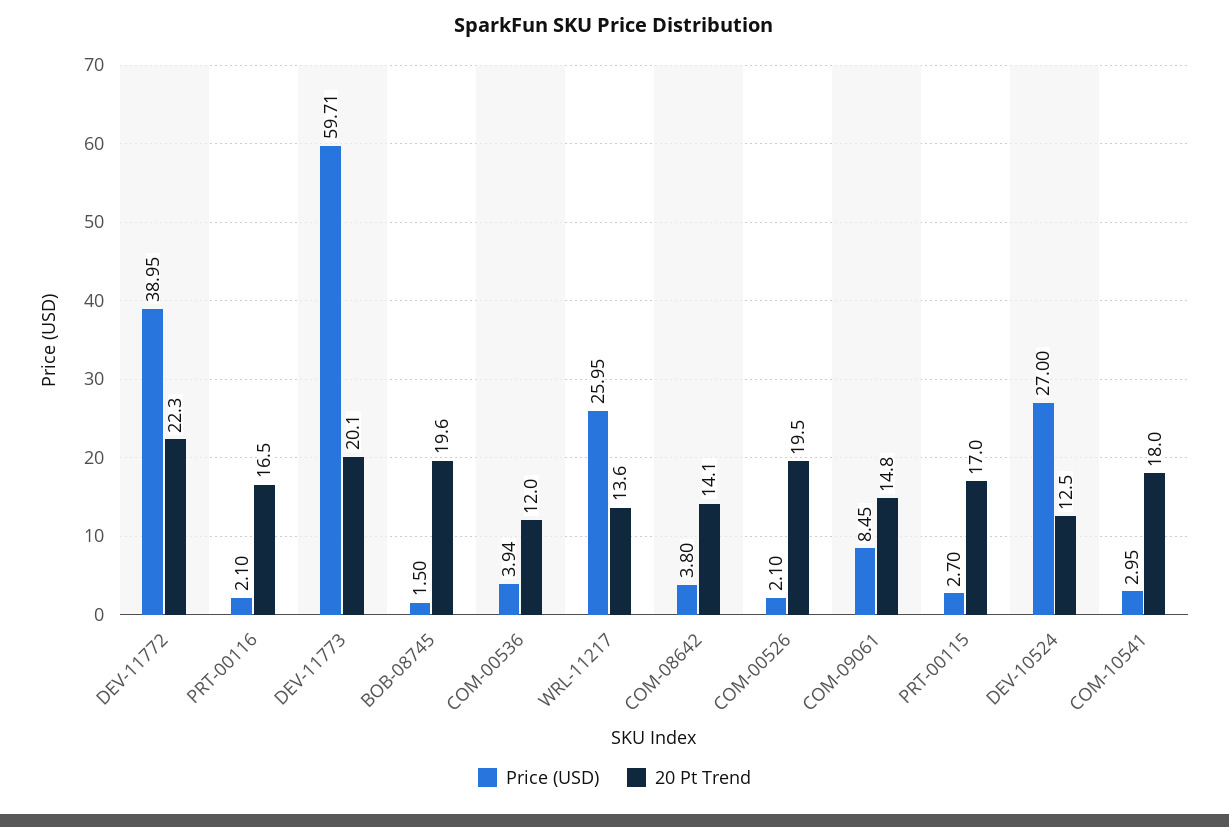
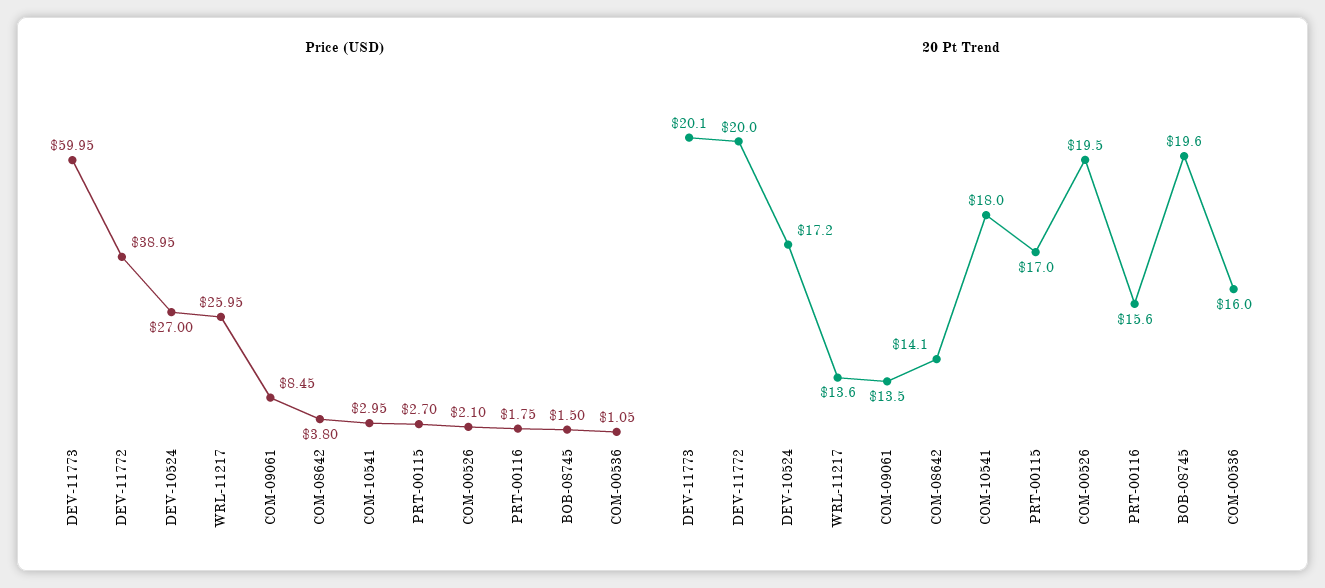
  {
    "Price (USD)": {
      "DEV-11772": 38.95,
-     "PRT-00116": 2.1,
+     "PRT-00116": 1.75,
-     "DEV-11773": 59.71,
+     "DEV-11773": 59.95,
      "BOB-08745": 1.5,
-     "COM-00536": 3.94,
+     "COM-00536": 1.05,
      "WRL-11217": 25.95,
      "COM-08642": 3.8,
      "COM-00526": 2.1,
      "COM-09061": 8.45,
      "PRT-00115": 2.7,
      "DEV-10524": 27,
      "COM-10541": 2.95
    },
    "20 Pt Trend": {
-     "DEV-11772": 22.3,
+     "DEV-11772": 20,
-     "PRT-00116": 16.5,
+     "PRT-00116": 15.6,
      "DEV-11773": 20.1,
      "BOB-08745": 19.6,
-     "COM-00536": 12,
+     "COM-00536": 16,
      "WRL-11217": 13.6,
      "COM-08642": 14.1,
      "COM-00526": 19.5,
-     "COM-09061": 14.8,
+     "COM-09061": 13.5,
      "PRT-00115": 17,
-     "DEV-10524": 12.5,
+     "DEV-10524": 17.2,
      "COM-10541": 18
    }
  }

